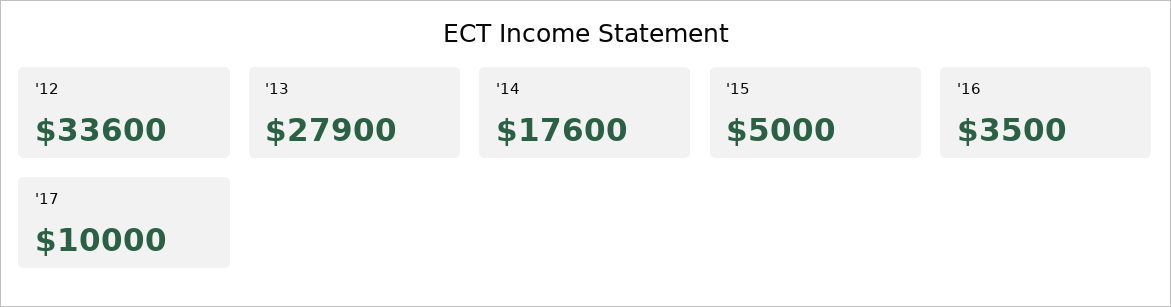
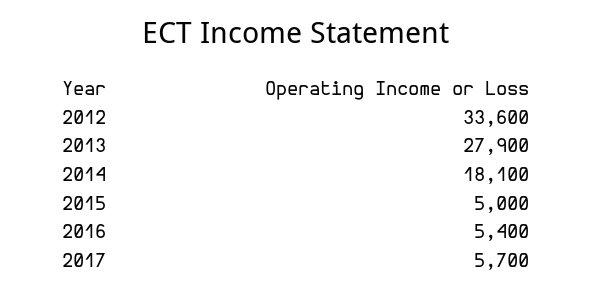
  {
    "'12": 33600,
    "'13": 27900,
-   "'14": 17600,
+   "'14": 18100,
    "'15": 5000,
-   "'16": 3500,
+   "'16": 5400,
-   "'17": 10000
+   "'17": 5700
  }

